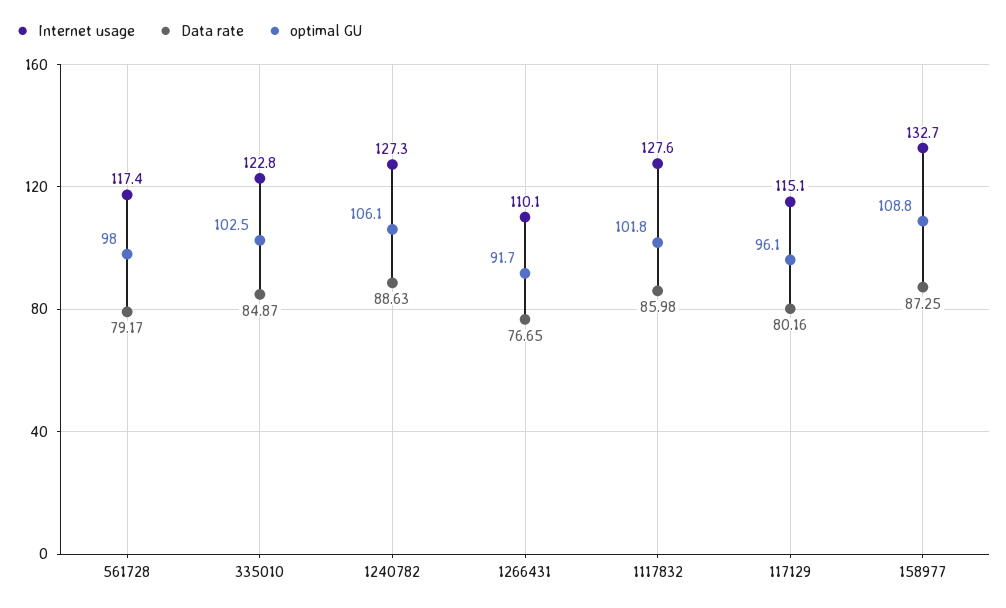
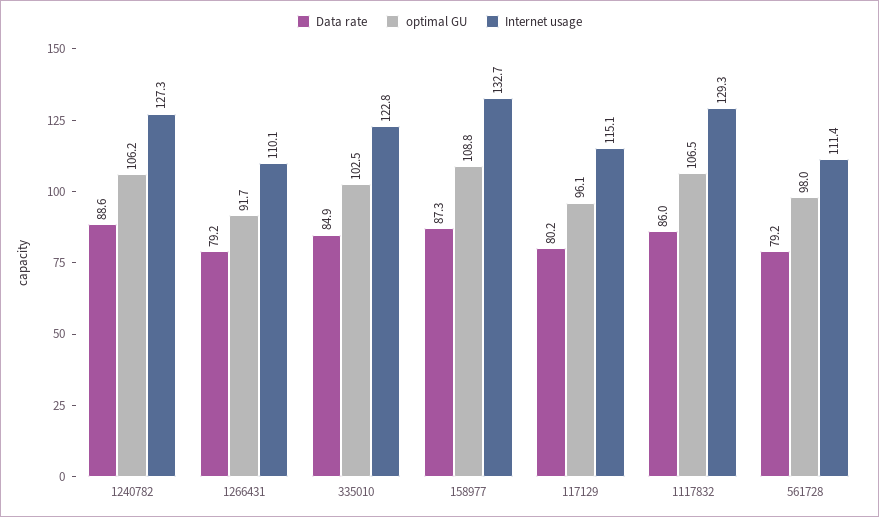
  {
    "Internet usage": {
-     "561728": 117.4,
+     "561728": 111.4,
      "335010": 122.8,
      "1240782": 127.3,
      "1266431": 110.1,
-     "1117832": 127.6,
+     "1117832": 129.3,
      "117129": 115.1,
      "158977": 132.7
    },
    "Data rate": {
      "561728": 79.17,
      "335010": 84.87,
      "1240782": 88.63,
-     "1266431": 76.65,
+     "1266431": 79.2,
      "1117832": 85.98,
      "117129": 80.16,
      "158977": 87.25
    },
    "optimal GU": {
      "561728": 98,
      "335010": 102.5,
-     "1240782": 106.1,
+     "1240782": 106.2,
      "1266431": 91.7,
-     "1117832": 101.8,
+     "1117832": 106.5,
      "117129": 96.1,
      "158977": 108.8
    }
  }

